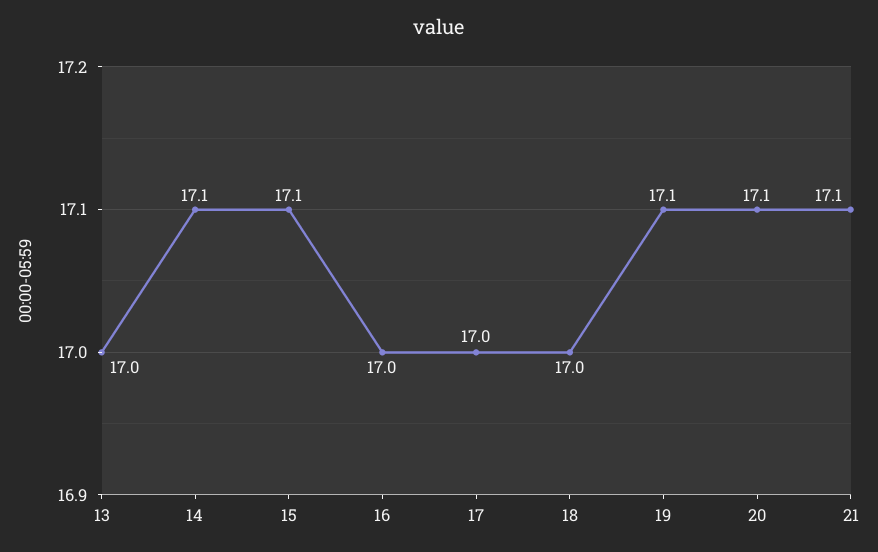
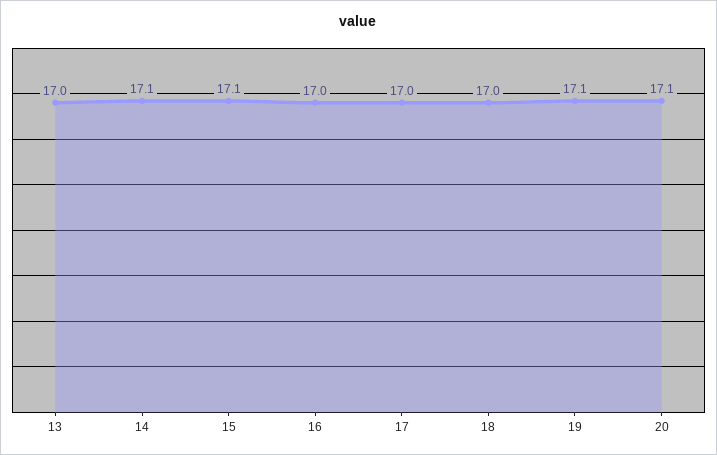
  {
    "13": 17,
    "14": 17.1,
    "15": 17.1,
    "16": 17,
    "17": 17,
    "18": 17,
    "19": 17.1,
-   "20": 17.1,
+   "20": 17.1
-   "21": 17.1
  }

